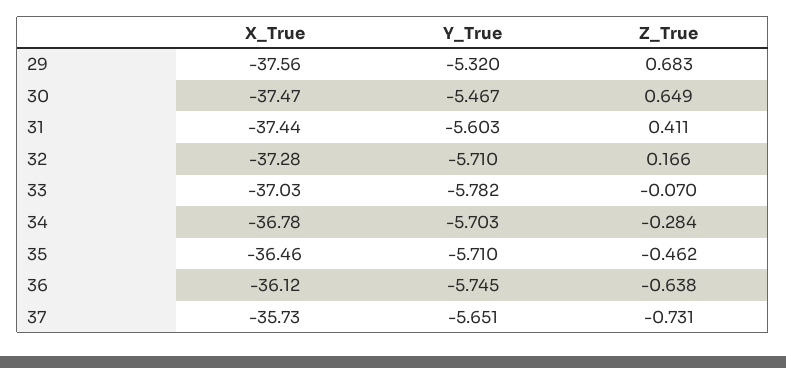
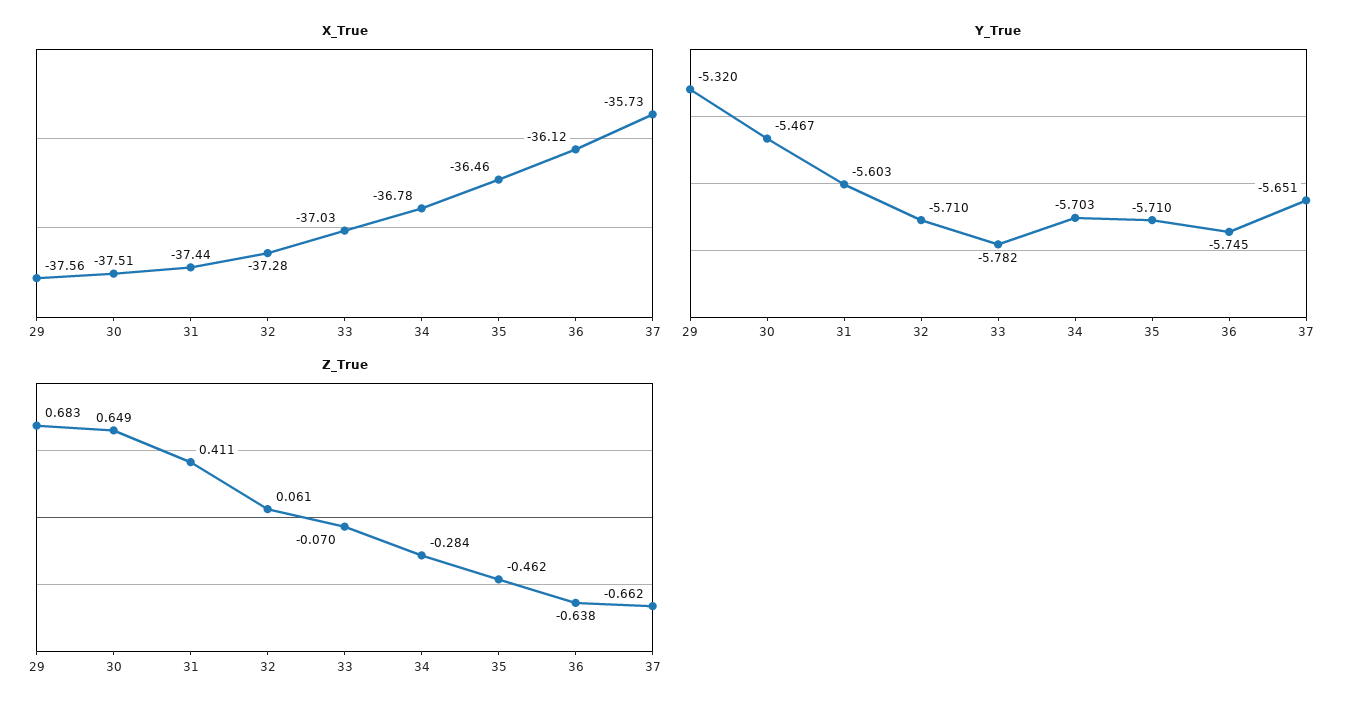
  {
    "X_True": {
      "29": -37.56,
-     "30": -37.47,
+     "30": -37.51,
      "31": -37.44,
      "32": -37.28,
      "33": -37.03,
      "34": -36.78,
      "35": -36.46,
      "36": -36.12,
      "37": -35.73
    },
    "Y_True": {
      "29": -5.32,
      "30": -5.467,
      "31": -5.603,
      "32": -5.71,
      "33": -5.782,
      "34": -5.703,
      "35": -5.71,
      "36": -5.745,
      "37": -5.651
    },
    "Z_True": {
      "29": 0.683,
      "30": 0.649,
      "31": 0.411,
-     "32": 0.166,
+     "32": 0.061,
      "33": -0.07,
      "34": -0.284,
      "35": -0.462,
      "36": -0.638,
-     "37": -0.731
+     "37": -0.662
    }
  }

